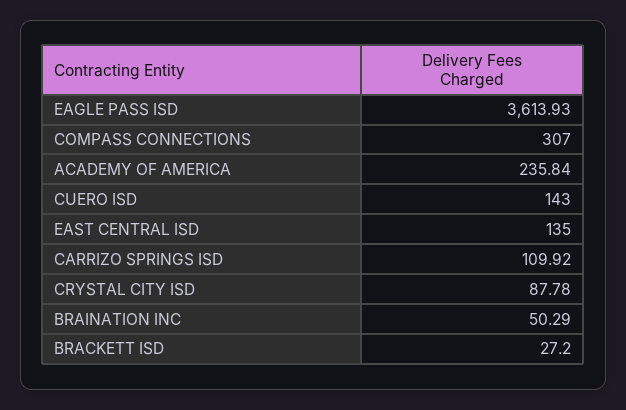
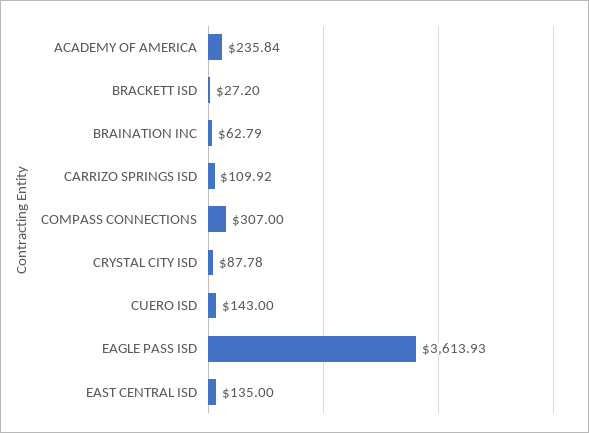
  {
    "EAGLE PASS ISD": 3613.93,
    "COMPASS CONNECTIONS": 307,
    "ACADEMY OF AMERICA": 235.84,
    "CUERO ISD": 143,
    "EAST CENTRAL ISD": 135,
    "CARRIZO SPRINGS ISD": 109.92,
    "CRYSTAL CITY ISD": 87.78,
-   "BRAINATION INC": 50.29,
+   "BRAINATION INC": 62.79,
    "BRACKETT ISD": 27.2
  }

